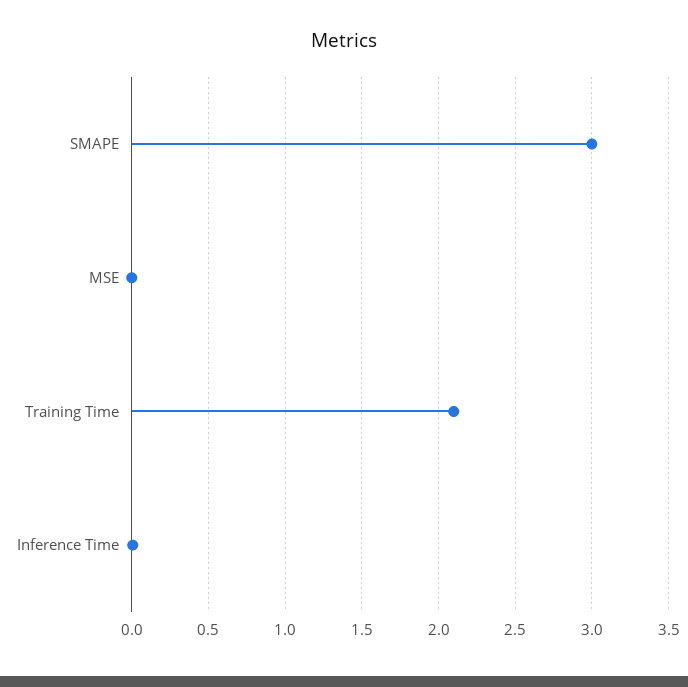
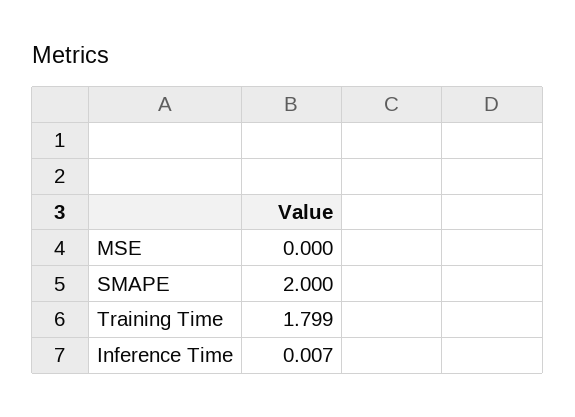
  {
-   "SMAPE": 3,
+   "SMAPE": 2,
    "MSE": 0,
-   "Training Time": 2.1,
+   "Training Time": 1.799,
    "Inference Time": 0.007
  }

